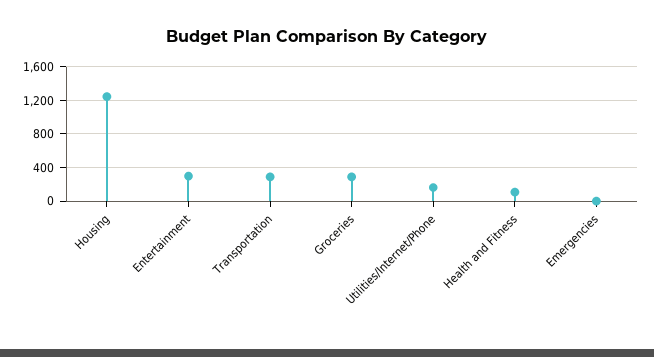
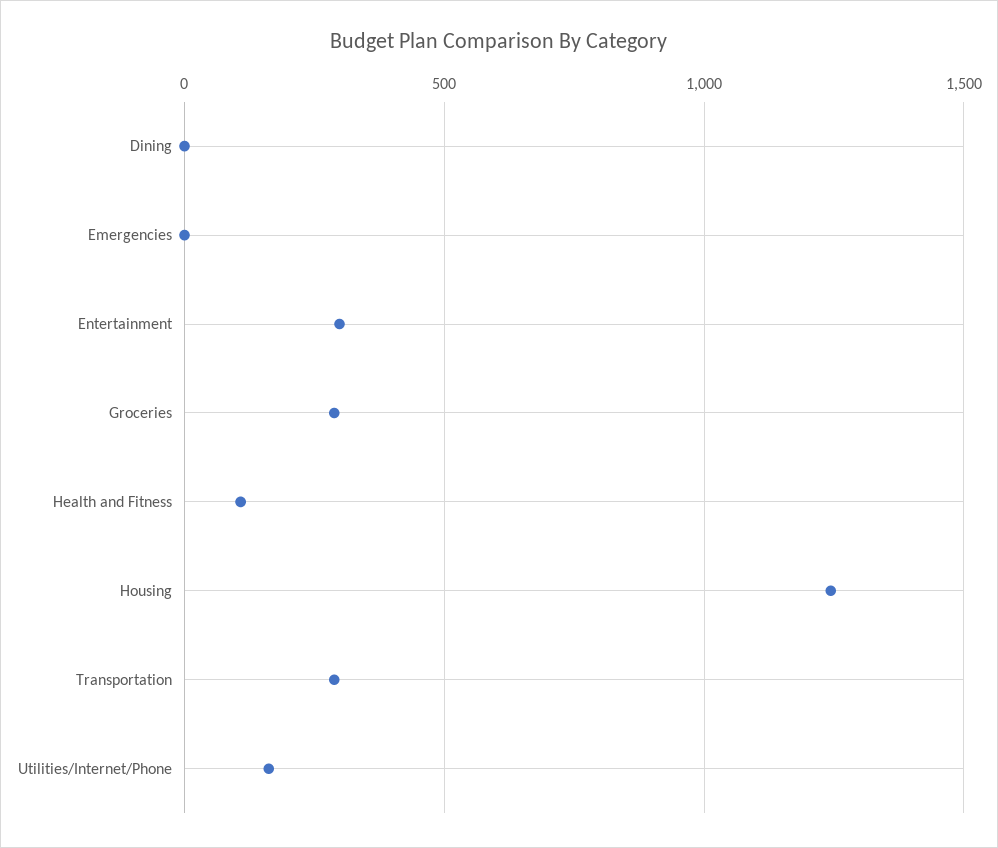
  {
    "Housing": 1250,
    "Entertainment": 300,
    "Transportation": 300,
    "Groceries": 300,
    "Utilities/Internet/Phone": 150,
    "Health and Fitness": 100,
-   "Emergencies": 0
+   "Emergencies": 0,
+   "Dining": 0
  }

